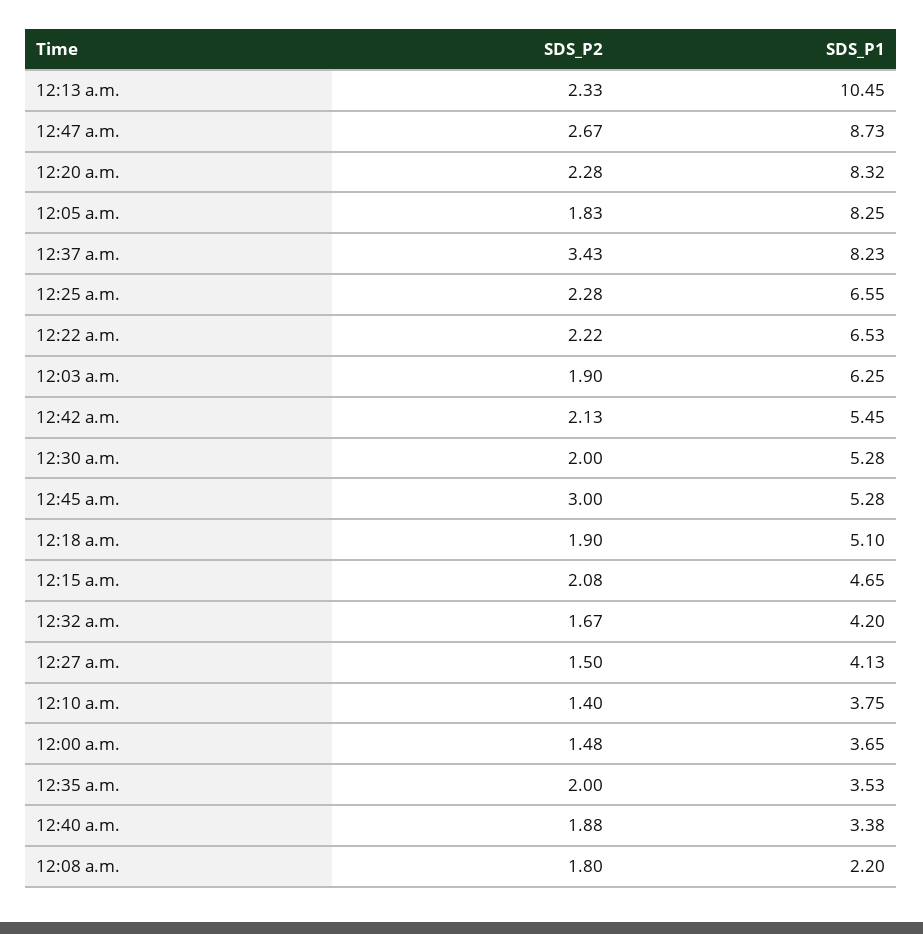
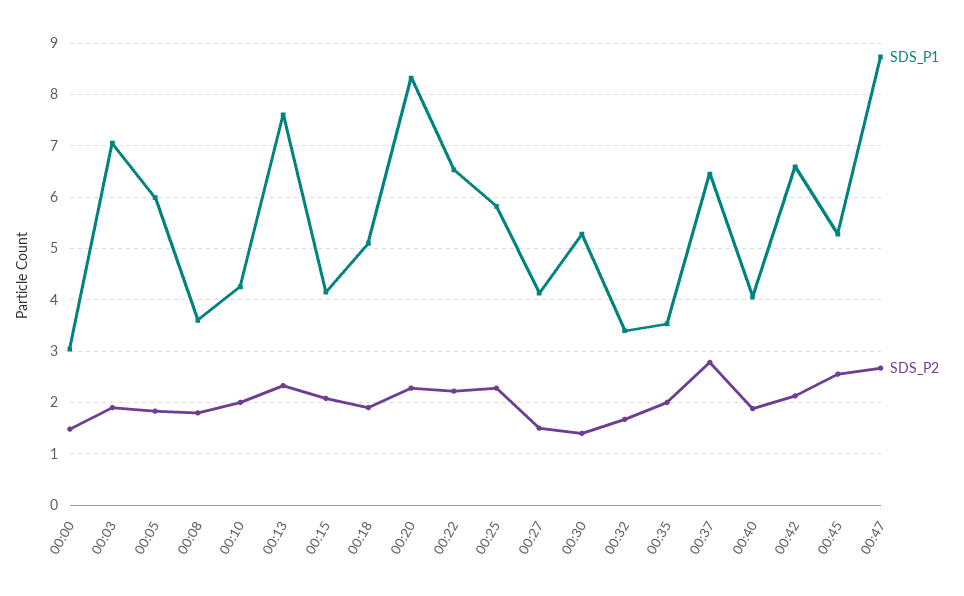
  {
    "SDS_P2": {
      "12:13 a.m.": 2.33,
      "12:47 a.m.": 2.67,
      "12:20 a.m.": 2.28,
      "12:05 a.m.": 1.83,
-     "12:37 a.m.": 3.43,
+     "12:37 a.m.": 2.8,
      "12:25 a.m.": 2.28,
      "12:22 a.m.": 2.22,
      "12:03 a.m.": 1.9,
      "12:42 a.m.": 2.13,
-     "12:30 a.m.": 2,
+     "12:30 a.m.": 1.4,
-     "12:45 a.m.": 3,
+     "12:45 a.m.": 2.6,
      "12:18 a.m.": 1.9,
      "12:15 a.m.": 2.08,
      "12:32 a.m.": 1.67,
      "12:27 a.m.": 1.5,
-     "12:10 a.m.": 1.4,
+     "12:10 a.m.": 2,
      "12:00 a.m.": 1.48,
      "12:35 a.m.": 2,
      "12:40 a.m.": 1.88,
      "12:08 a.m.": 1.8
    },
    "SDS_P1": {
-     "12:13 a.m.": 10.45,
+     "12:13 a.m.": 7.6,
      "12:47 a.m.": 8.73,
      "12:20 a.m.": 8.32,
-     "12:05 a.m.": 8.25,
+     "12:05 a.m.": 6,
-     "12:37 a.m.": 8.23,
+     "12:37 a.m.": 6.4,
-     "12:25 a.m.": 6.55,
+     "12:25 a.m.": 5.8,
      "12:22 a.m.": 6.53,
-     "12:03 a.m.": 6.25,
+     "12:03 a.m.": 7,
-     "12:42 a.m.": 5.45,
+     "12:42 a.m.": 6.6,
      "12:30 a.m.": 5.28,
      "12:45 a.m.": 5.28,
      "12:18 a.m.": 5.1,
-     "12:15 a.m.": 4.65,
+     "12:15 a.m.": 4.2,
-     "12:32 a.m.": 4.2,
+     "12:32 a.m.": 3.4,
      "12:27 a.m.": 4.13,
-     "12:10 a.m.": 3.75,
+     "12:10 a.m.": 4.2,
-     "12:00 a.m.": 3.65,
+     "12:00 a.m.": 3,
      "12:35 a.m.": 3.53,
-     "12:40 a.m.": 3.38,
+     "12:40 a.m.": 4,
-     "12:08 a.m.": 2.2
+     "12:08 a.m.": 3.6
    }
  }

